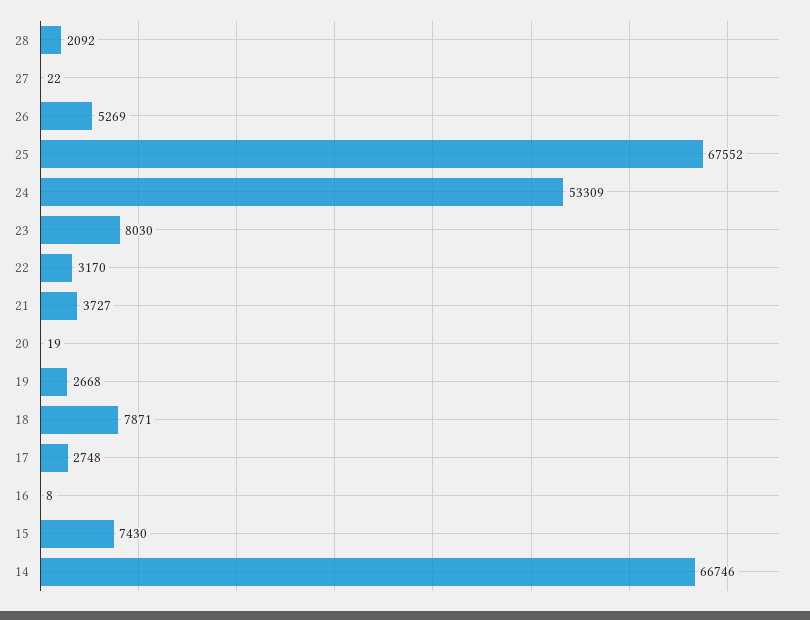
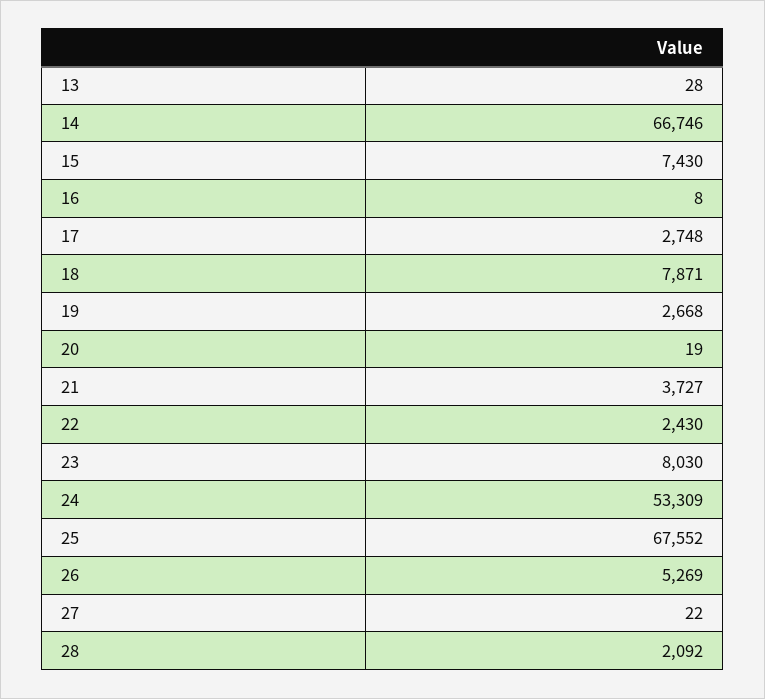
  {
    "28": 2092,
    "27": 22,
    "26": 5269,
    "25": 67552,
    "24": 53309,
    "23": 8030,
-   "22": 3170,
+   "22": 2430,
    "21": 3727,
    "20": 19,
    "19": 2668,
    "18": 7871,
    "17": 2748,
    "16": 8,
    "15": 7430,
-   "14": 66746
+   "14": 66746,
+   "13": 28
  }

